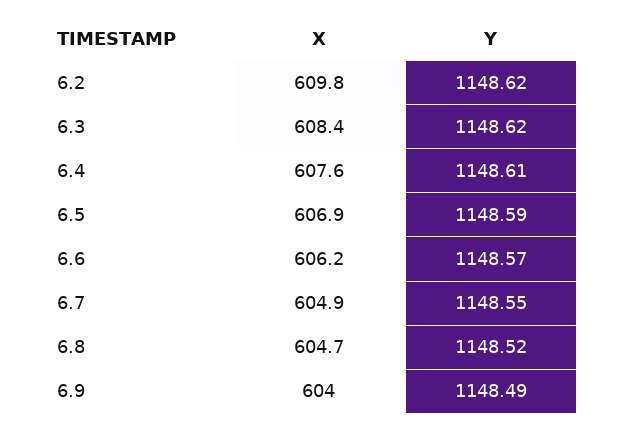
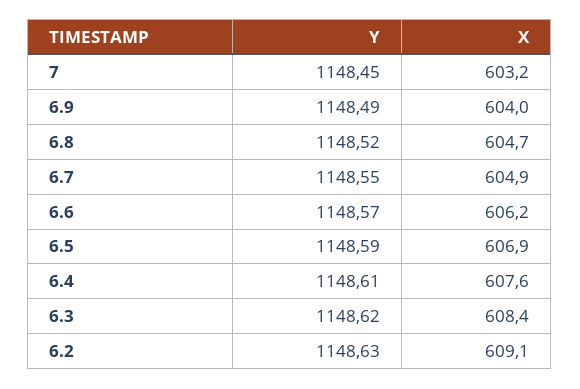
  {
    "X": {
-     "6.2": 609.8,
+     "6.2": 609.1,
      "6.3": 608.4,
      "6.4": 607.6,
      "6.5": 606.9,
      "6.6": 606.2,
      "6.7": 604.9,
      "6.8": 604.7,
-     "6.9": 604
+     "6.9": 604,
+     "7": 603.2
    },
    "Y": {
-     "6.2": 1148.62,
+     "6.2": 1148.63,
      "6.3": 1148.62,
      "6.4": 1148.61,
      "6.5": 1148.59,
      "6.6": 1148.57,
      "6.7": 1148.55,
      "6.8": 1148.52,
-     "6.9": 1148.49
+     "6.9": 1148.49,
+     "7": 1148.45
    }
  }

